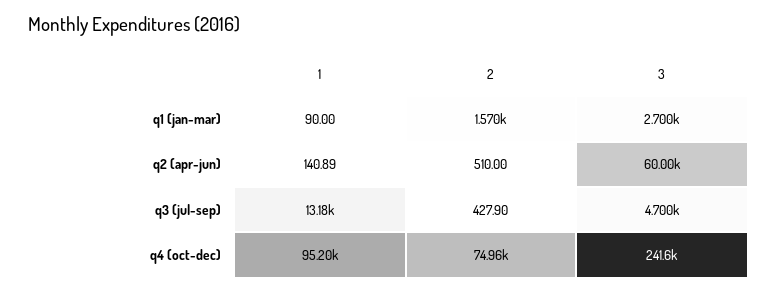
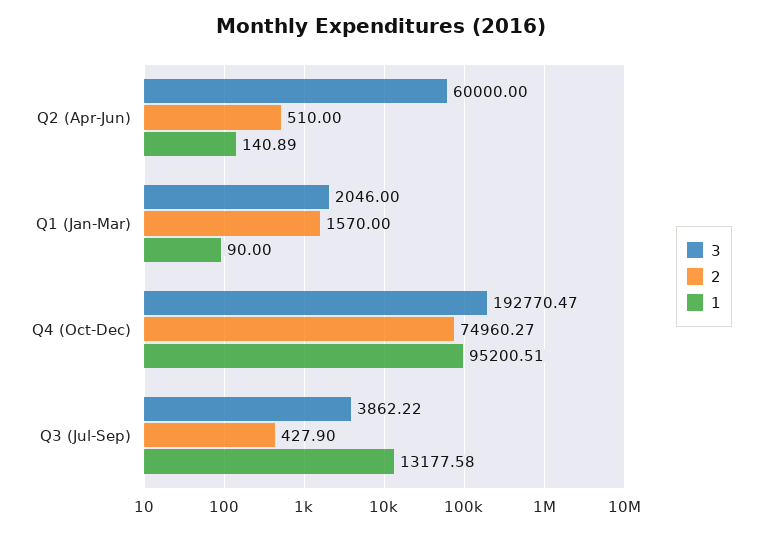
  {
    "1": {
      "q1 (jan-mar)": 90,
      "q2 (apr-jun)": 140.89,
      "q3 (jul-sep)": 13177.58,
      "q4 (oct-dec)": 95200.51
    },
    "2": {
      "q1 (jan-mar)": 1570,
      "q2 (apr-jun)": 510,
      "q3 (jul-sep)": 427.9,
      "q4 (oct-dec)": 74960.27
    },
    "3": {
-     "q1 (jan-mar)": 2700,
+     "q1 (jan-mar)": 2046,
      "q2 (apr-jun)": 60000,
-     "q3 (jul-sep)": 4700,
+     "q3 (jul-sep)": 3862.22,
-     "q4 (oct-dec)": 241600
+     "q4 (oct-dec)": 192770.47
    }
  }

